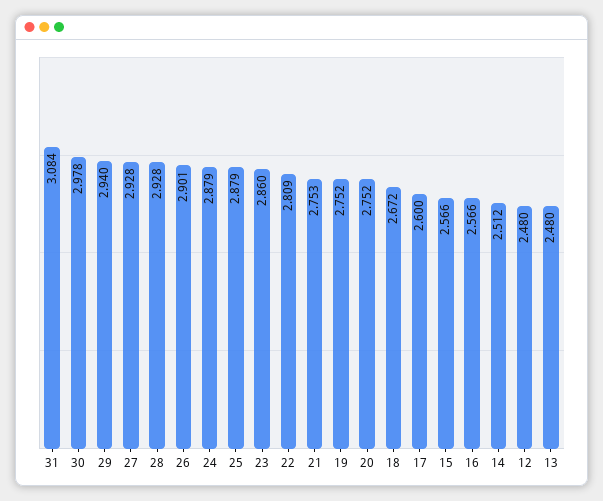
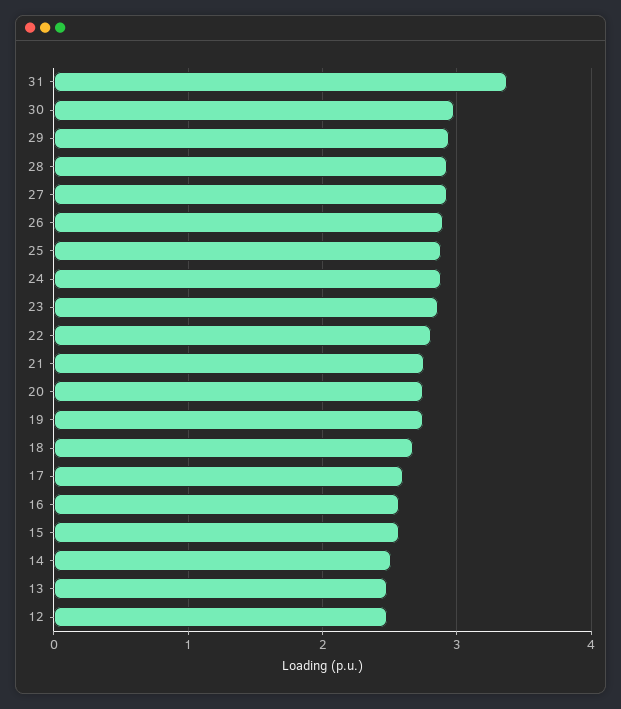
  {
-   "31": 3.084,
+   "31": 3.4,
    "30": 2.978,
    "29": 2.94,
    "27": 2.928,
    "28": 2.928,
    "26": 2.901,
    "24": 2.879,
    "25": 2.879,
    "23": 2.86,
    "22": 2.809,
    "21": 2.753,
    "19": 2.752,
    "20": 2.752,
    "18": 2.672,
    "17": 2.6,
    "15": 2.566,
    "16": 2.566,
    "14": 2.512,
    "12": 2.48,
    "13": 2.48
  }

